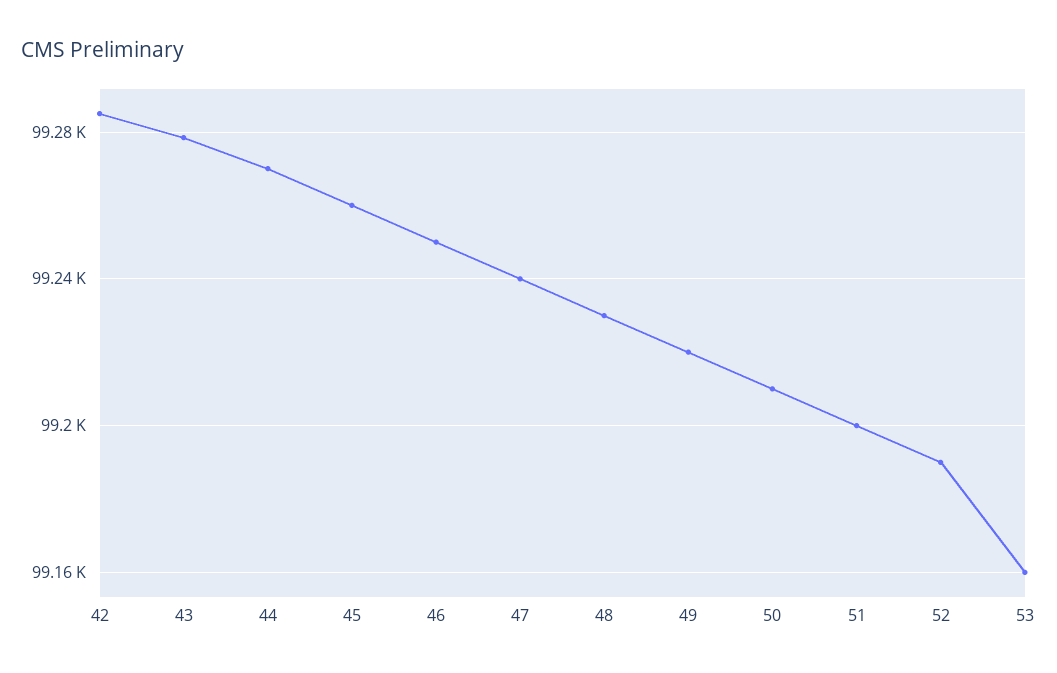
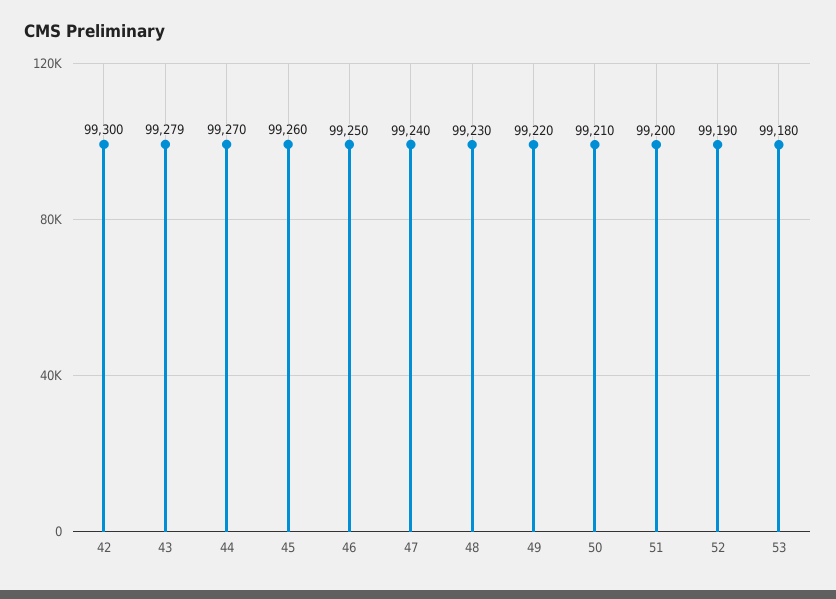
  {
-   "42": 99285,
+   "42": 99300,
    "43": 99279,
    "44": 99270,
    "45": 99260,
    "46": 99250,
    "47": 99240,
    "48": 99230,
    "49": 99220,
    "50": 99210,
    "51": 99200,
    "52": 99190,
-   "53": 99160
+   "53": 99180
  }

